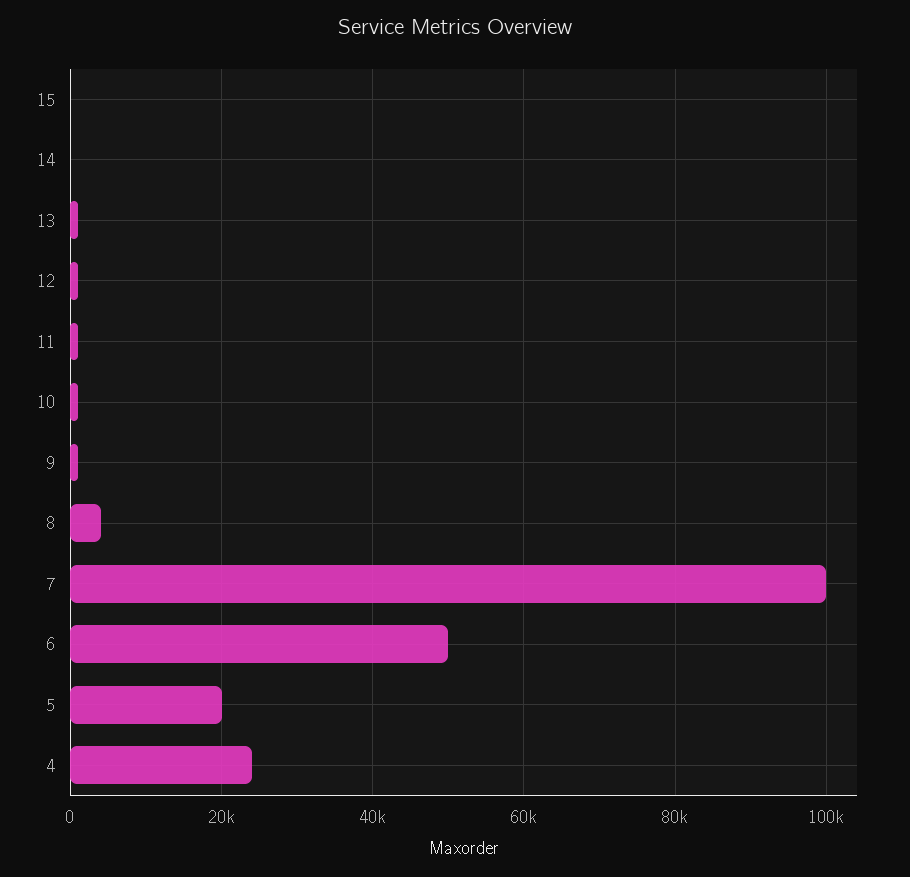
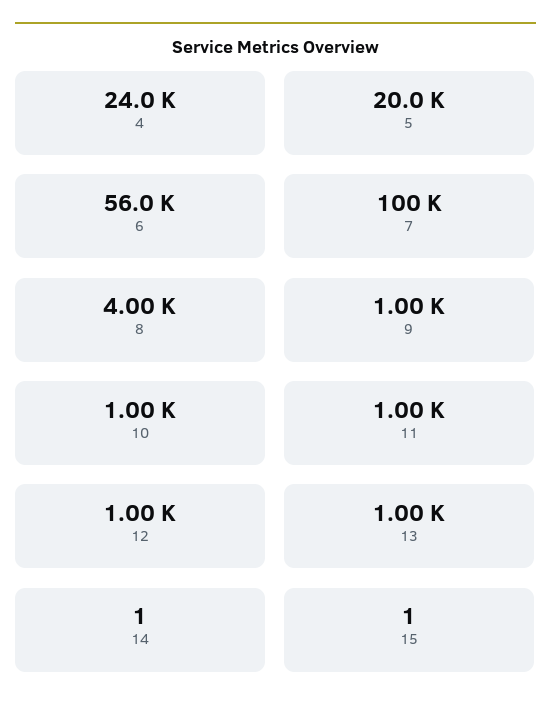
  {
    "15": 1,
    "14": 1,
    "13": 1000,
    "12": 1000,
    "11": 1000,
    "10": 1000,
    "9": 1000,
    "8": 4000,
    "7": 100000,
-   "6": 50000,
+   "6": 56000,
    "5": 20000,
    "4": 24000
  }

